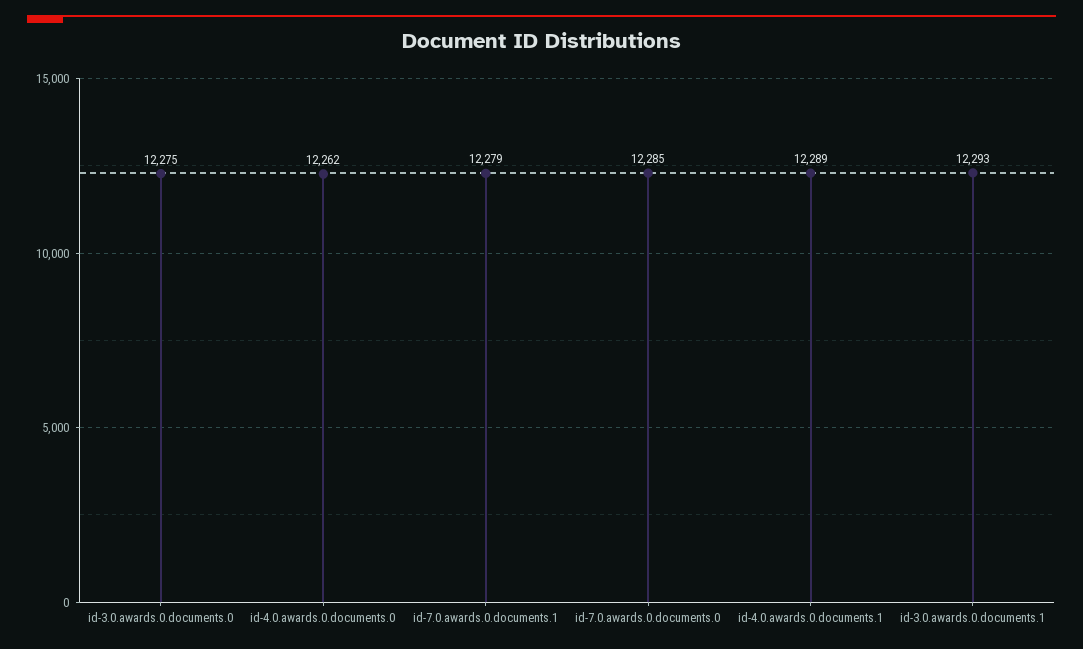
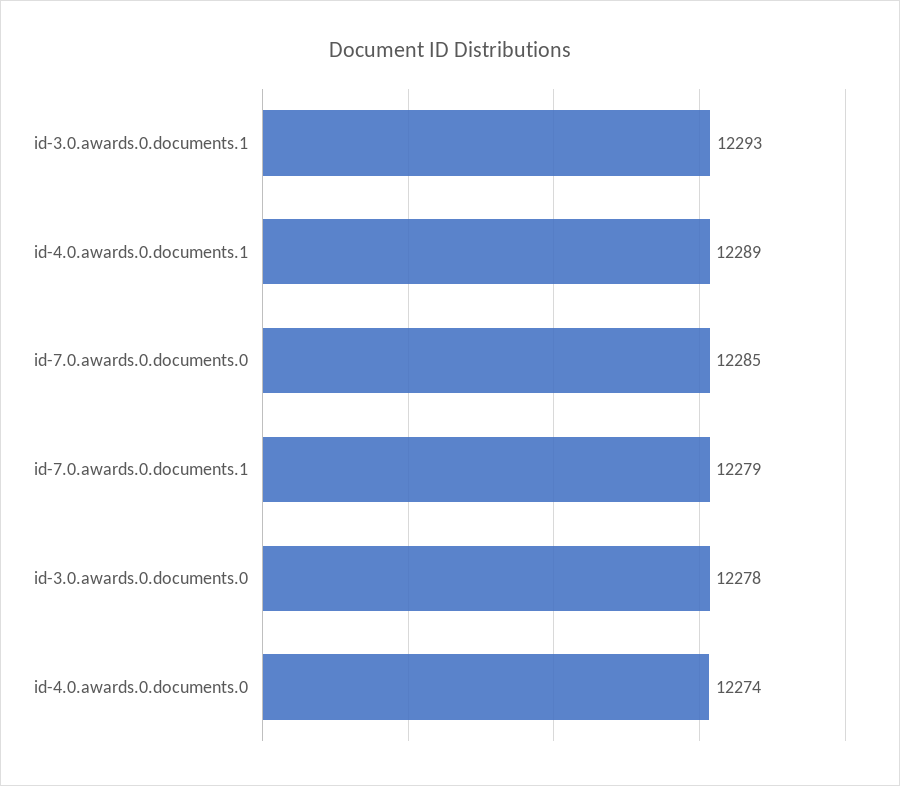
  {
-   "id-3.0.awards.0.documents.0": 12275,
+   "id-3.0.awards.0.documents.0": 12278,
-   "id-4.0.awards.0.documents.0": 12262,
+   "id-4.0.awards.0.documents.0": 12274,
    "id-7.0.awards.0.documents.1": 12279,
    "id-7.0.awards.0.documents.0": 12285,
    "id-4.0.awards.0.documents.1": 12289,
    "id-3.0.awards.0.documents.1": 12293
  }

